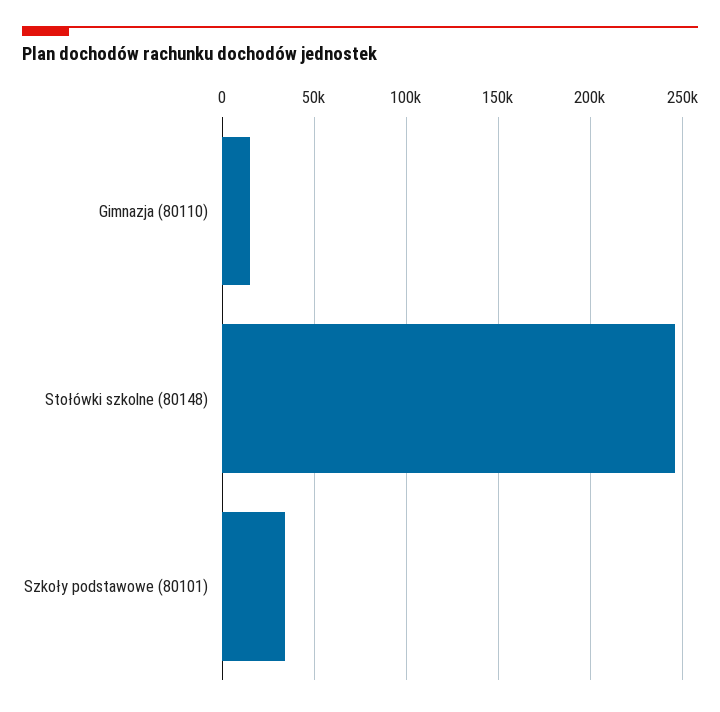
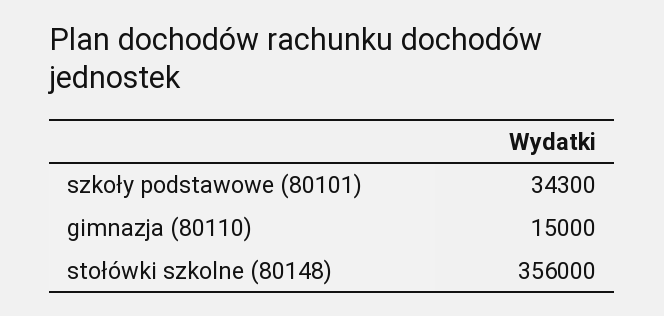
  {
    "Gimnazja (80110)": 15000,
-   "Stołówki szkolne (80148)": 245000,
+   "Stołówki szkolne (80148)": 356000,
    "Szkoły podstawowe (80101)": 34300
  }

